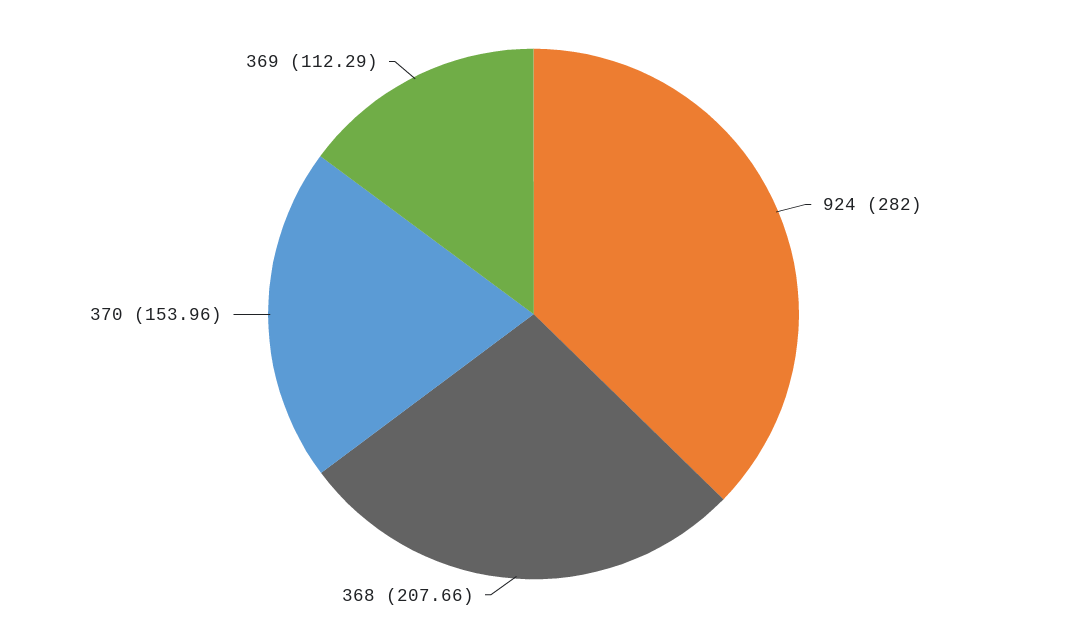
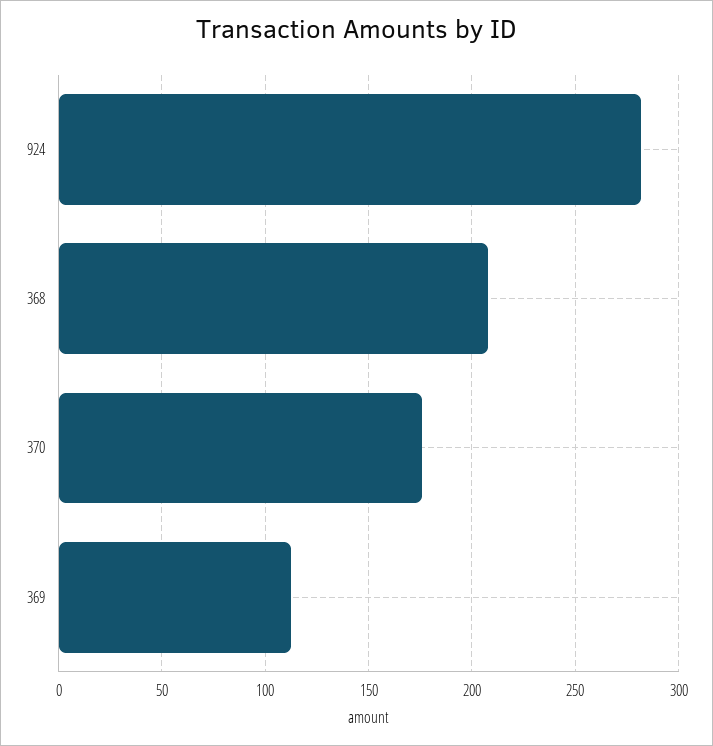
  {
    "924": 282,
    "368": 207.66,
-   "370": 153.96,
+   "370": 175,
    "369": 112.29
  }

